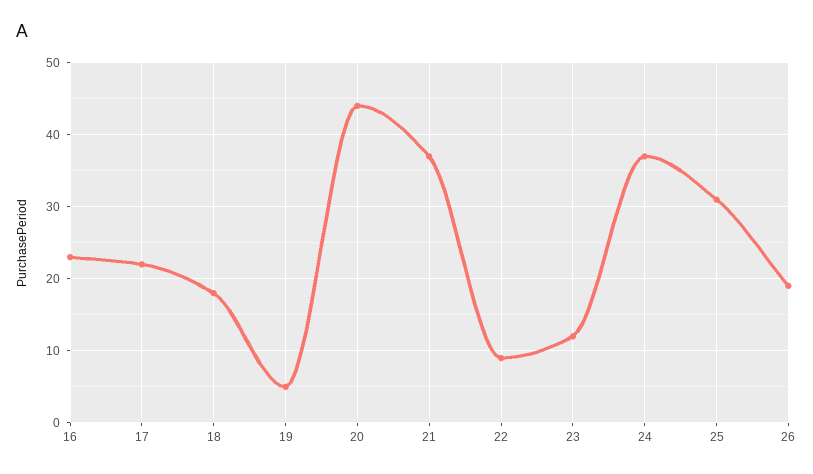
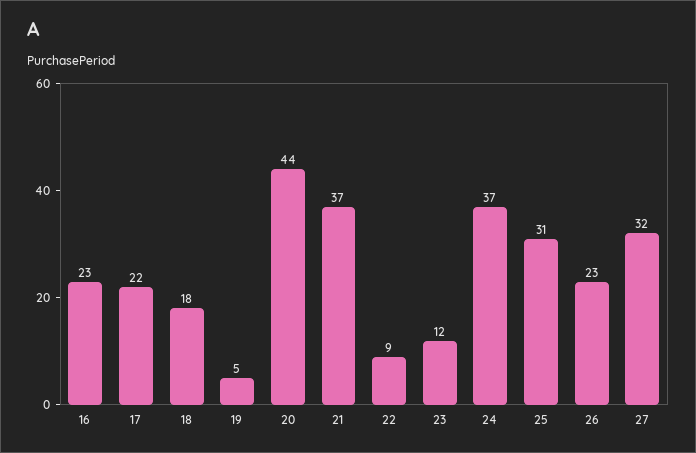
  {
    "16": 23,
    "17": 22,
    "18": 18,
    "19": 5,
    "20": 44,
    "21": 37,
    "22": 9,
    "23": 12,
    "24": 37,
    "25": 31,
-   "26": 19
+   "26": 23,
+   "27": 32
  }

